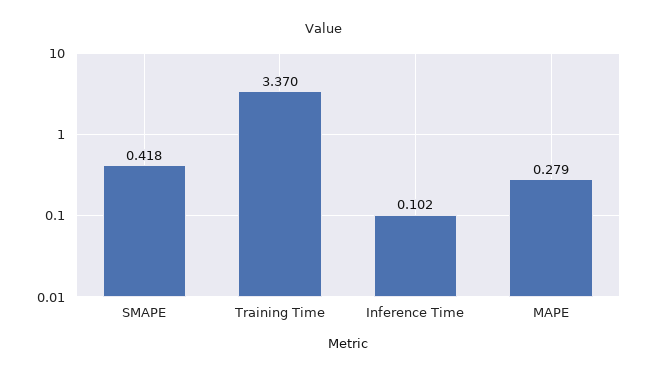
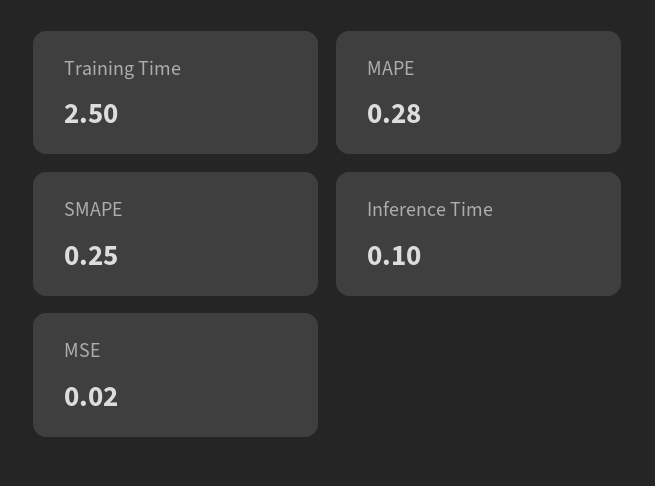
  {
-   "SMAPE": 0.418,
+   "SMAPE": 0.25,
-   "Training Time": 3.37,
+   "Training Time": 2.5,
    "Inference Time": 0.102,
-   "MAPE": 0.279
+   "MAPE": 0.279,
+   "MSE": 0.02
  }

